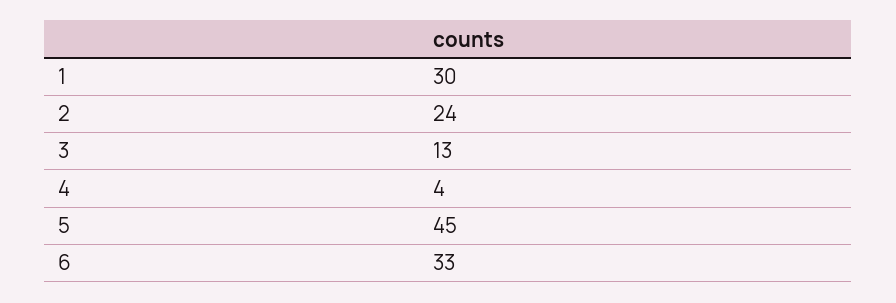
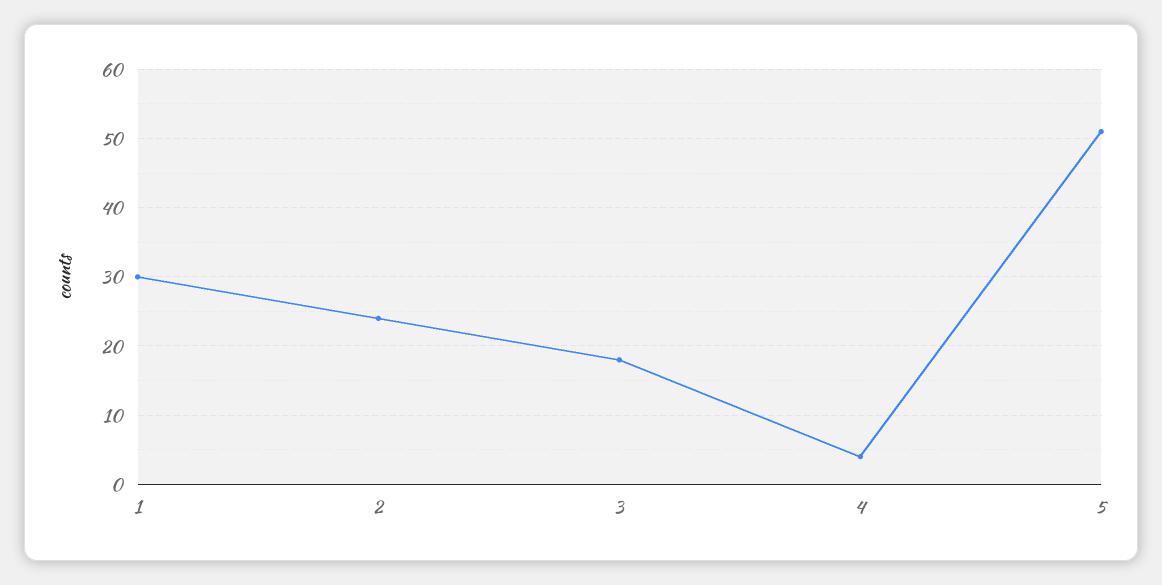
  {
    "1": 30,
    "2": 24,
-   "3": 13,
+   "3": 18,
    "4": 4,
-   "5": 45,
+   "5": 51
-   "6": 33
  }

